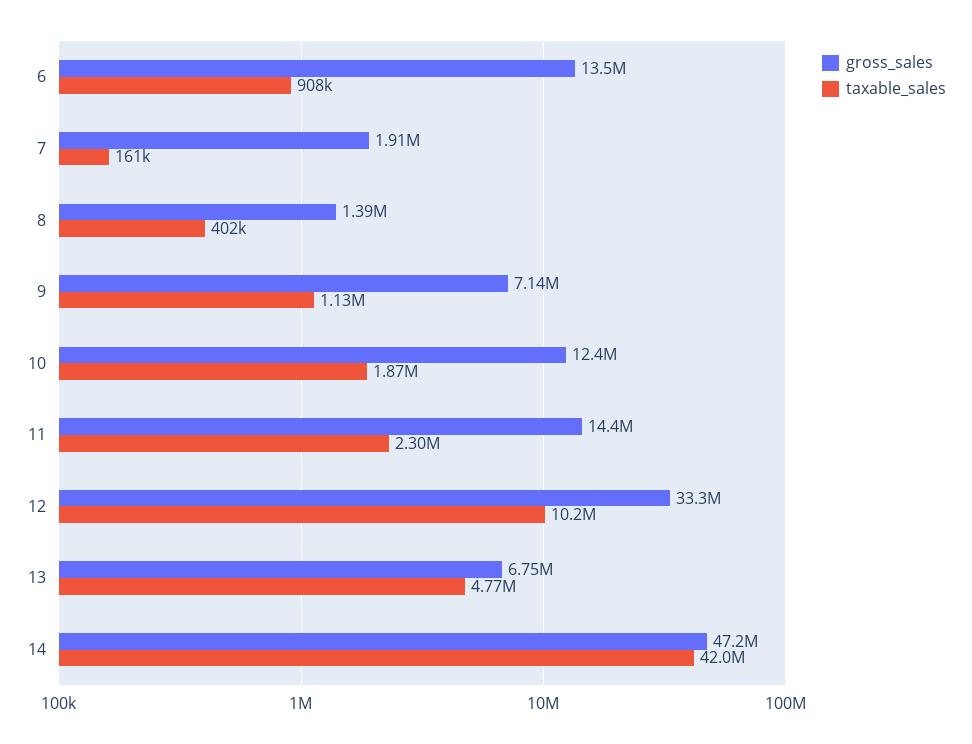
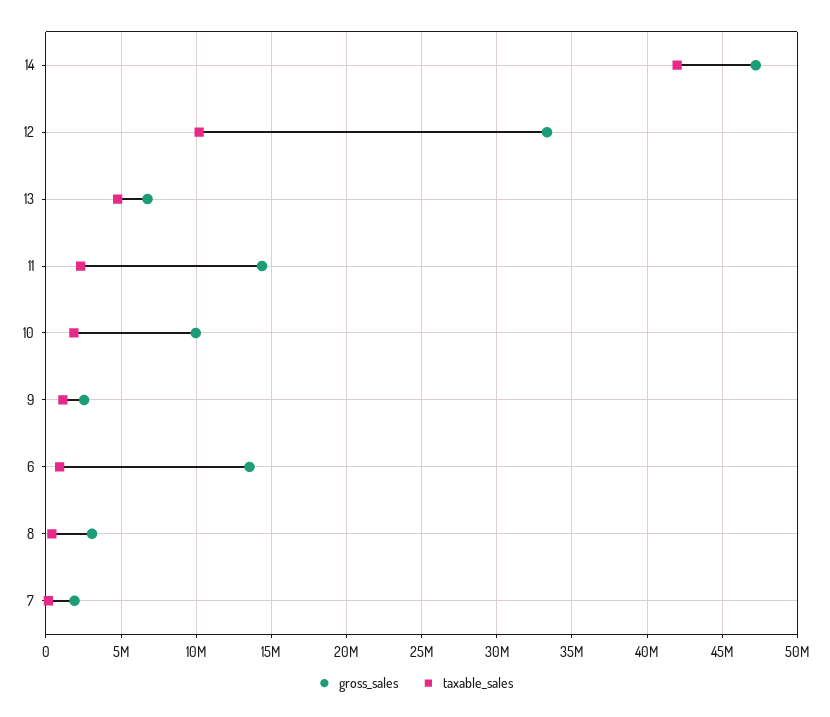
  {
    "gross_sales": {
      "6": 13500000,
      "7": 1910000,
-     "8": 1390000,
+     "8": 3000000,
-     "9": 7140000,
+     "9": 2500000,
-     "10": 12400000,
+     "10": 10000000,
      "11": 14400000,
      "12": 33300000,
      "13": 6750000,
      "14": 47200000
    },
    "taxable_sales": {
      "6": 908000,
      "7": 161000,
      "8": 402000,
      "9": 1130000,
      "10": 1870000,
      "11": 2300000,
      "12": 10200000,
      "13": 4770000,
      "14": 42000000
    }
  }

